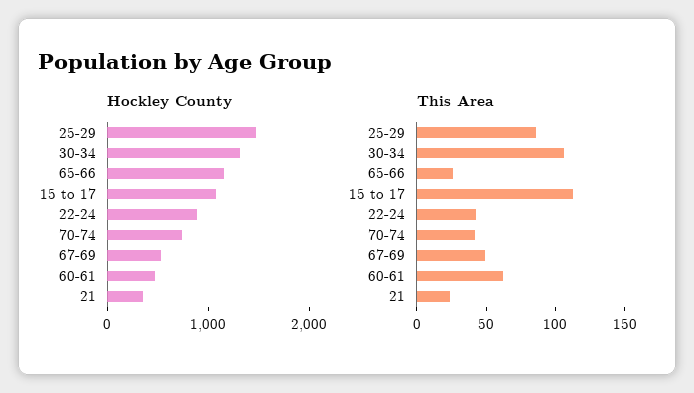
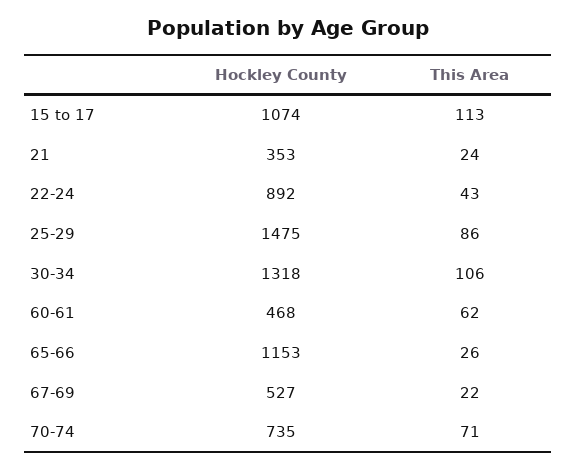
  {
    "Hockley County": {
      "25-29": 1475,
      "30-34": 1318,
      "65-66": 1153,
      "15 to 17": 1074,
      "22-24": 892,
      "70-74": 735,
      "67-69": 527,
      "60-61": 468,
      "21": 353
    },
    "This Area": {
      "25-29": 86,
      "30-34": 106,
      "65-66": 26,
      "15 to 17": 113,
      "22-24": 43,
-     "70-74": 40,
+     "70-74": 71,
-     "67-69": 50,
+     "67-69": 22,
      "60-61": 62,
      "21": 24
    }
  }

